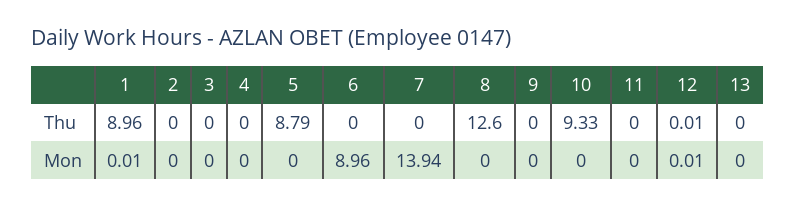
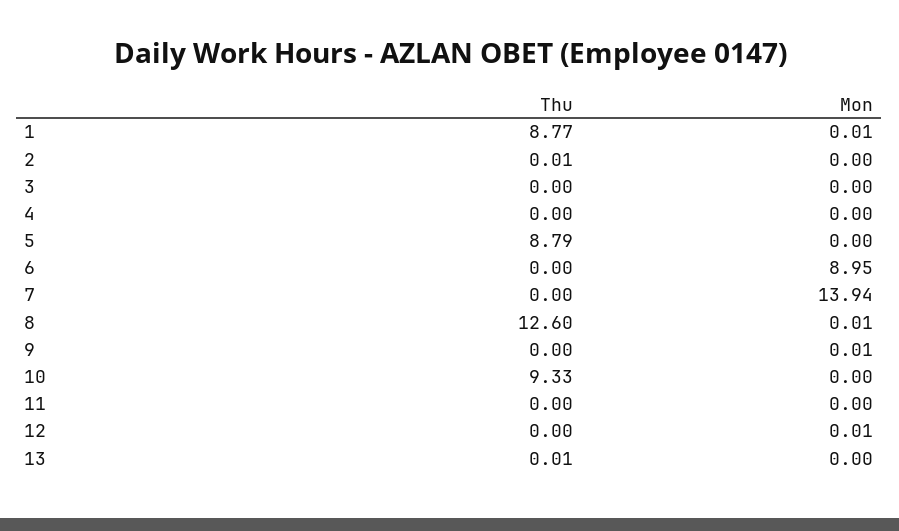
  {
    "1": {
-     "Thu": 8.96,
+     "Thu": 8.77,
      "Mon": 0.01
    },
    "2": {
-     "Thu": 0,
+     "Thu": 0.01,
      "Mon": 0
    },
    "3": {
      "Thu": 0,
      "Mon": 0
    },
    "4": {
      "Thu": 0,
      "Mon": 0
    },
    "5": {
      "Thu": 8.79,
      "Mon": 0
    },
    "6": {
      "Thu": 0,
-     "Mon": 8.96
+     "Mon": 8.95
    },
    "7": {
      "Thu": 0,
      "Mon": 13.94
    },
    "8": {
      "Thu": 12.6,
-     "Mon": 0
+     "Mon": 0.01
    },
    "9": {
      "Thu": 0,
-     "Mon": 0
+     "Mon": 0.01
    },
    "10": {
      "Thu": 9.33,
      "Mon": 0
    },
    "11": {
      "Thu": 0,
      "Mon": 0
    },
    "12": {
-     "Thu": 0.01,
+     "Thu": 0,
      "Mon": 0.01
    },
    "13": {
-     "Thu": 0,
+     "Thu": 0.01,
      "Mon": 0
    }
  }

